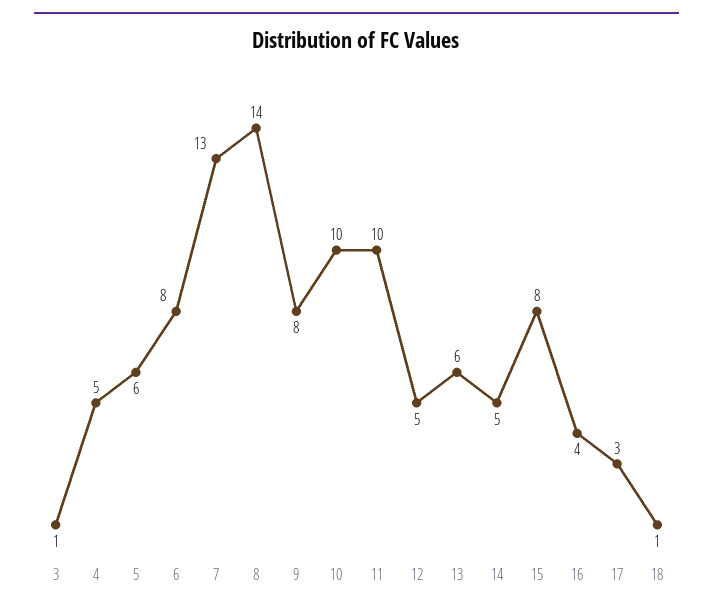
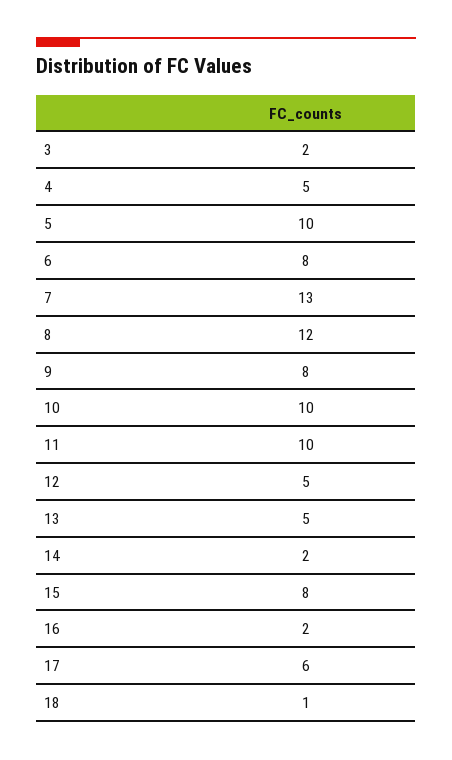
  {
-   "3": 1,
+   "3": 2,
    "4": 5,
-   "5": 6,
+   "5": 10,
    "6": 8,
    "7": 13,
-   "8": 14,
+   "8": 12,
    "9": 8,
    "10": 10,
    "11": 10,
    "12": 5,
-   "13": 6,
+   "13": 5,
-   "14": 5,
+   "14": 2,
    "15": 8,
-   "16": 4,
+   "16": 2,
-   "17": 3,
+   "17": 6,
    "18": 1
  }

